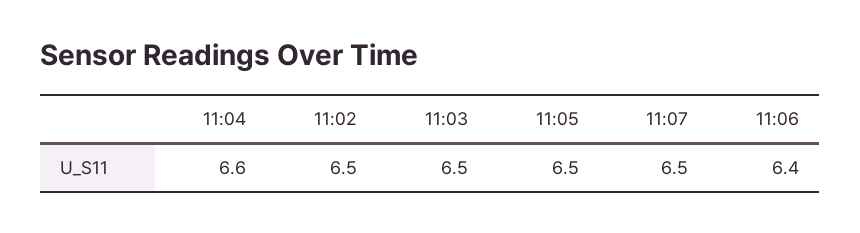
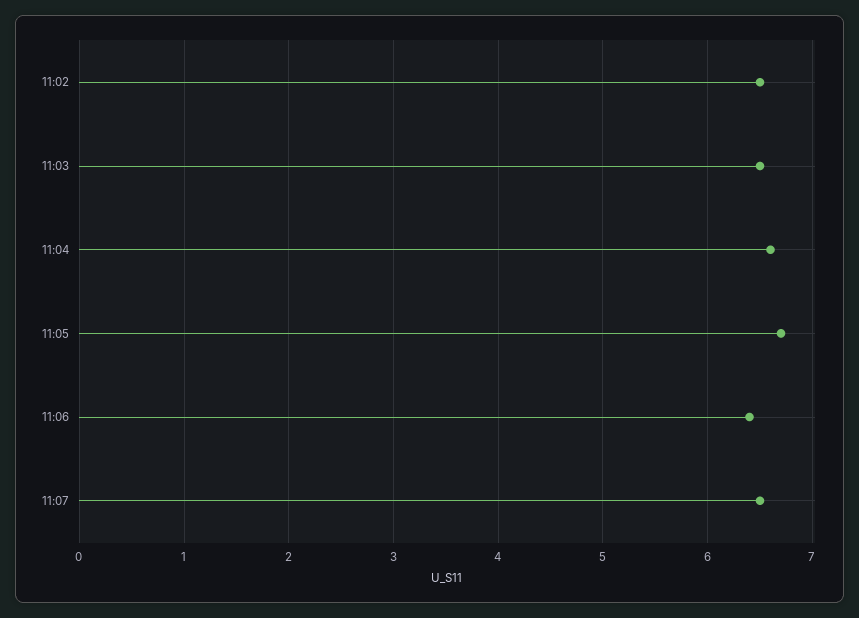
  {
    "11:04": 6.6,
    "11:02": 6.5,
    "11:03": 6.5,
-   "11:05": 6.5,
+   "11:05": 6.7,
    "11:07": 6.5,
    "11:06": 6.4
  }

